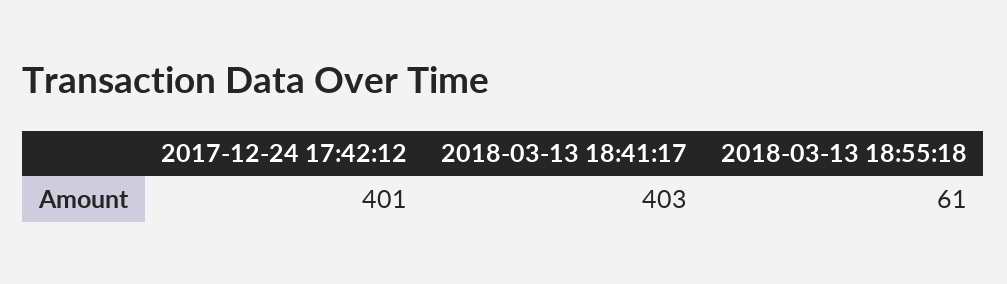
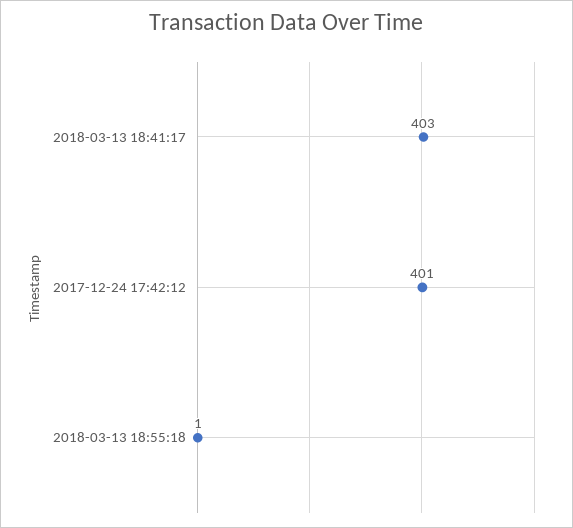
  {
    "2017-12-24 17:42:12": 401,
    "2018-03-13 18:41:17": 403,
-   "2018-03-13 18:55:18": 61
+   "2018-03-13 18:55:18": 1
  }

